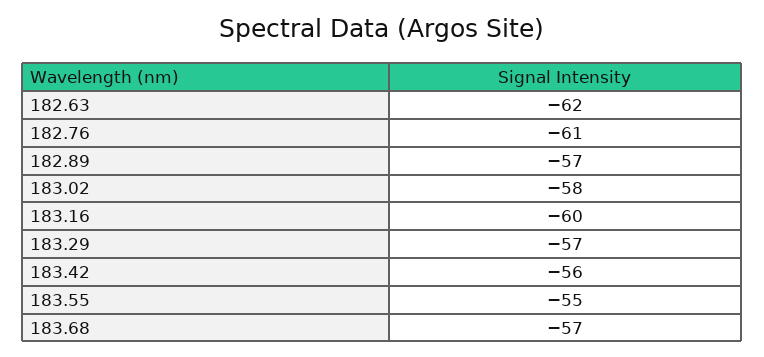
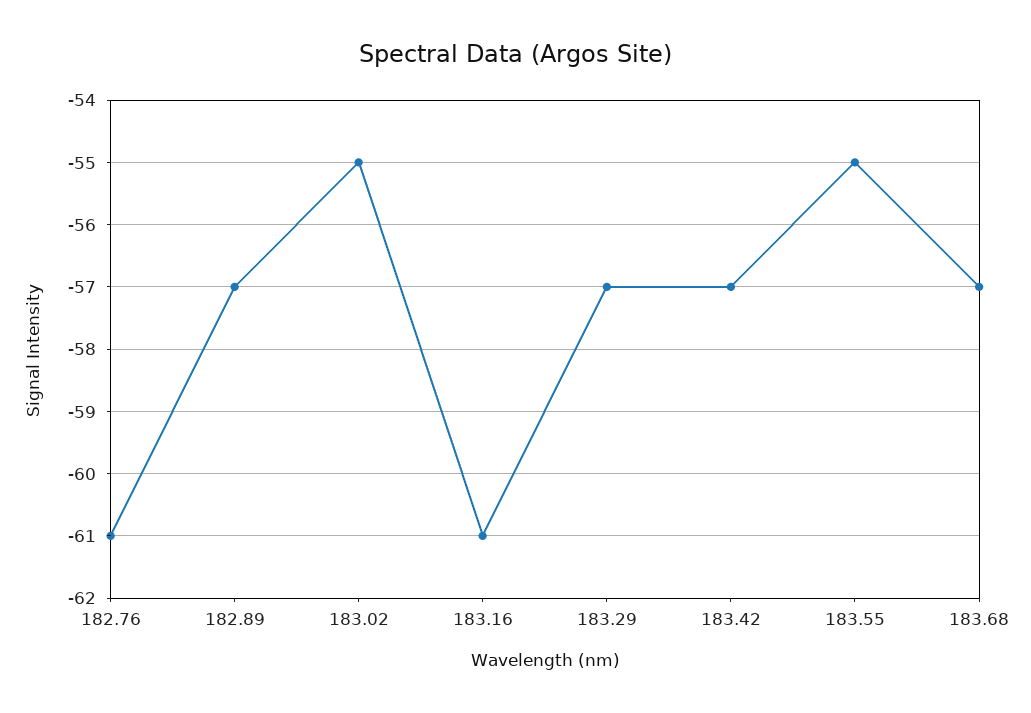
  {
-   "182.63": -62,
    "182.76": -61,
    "182.89": -57,
-   "183.02": -58,
+   "183.02": -55,
-   "183.16": -60,
+   "183.16": -61,
    "183.29": -57,
-   "183.42": -56,
+   "183.42": -57,
    "183.55": -55,
    "183.68": -57
  }

